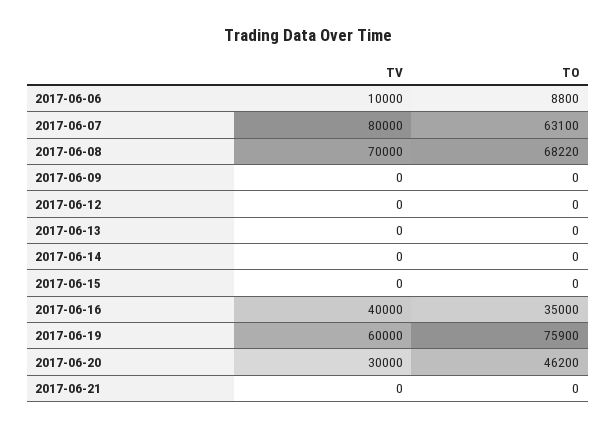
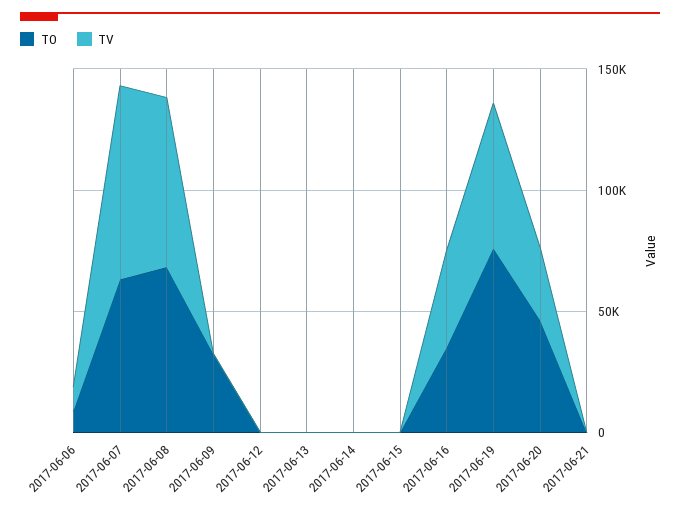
  {
    "TV": {
      "2017-06-06": 10000,
      "2017-06-07": 80000,
      "2017-06-08": 70000,
      "2017-06-09": 0,
      "2017-06-12": 0,
      "2017-06-13": 0,
      "2017-06-14": 0,
      "2017-06-15": 0,
      "2017-06-16": 40000,
      "2017-06-19": 60000,
      "2017-06-20": 30000,
      "2017-06-21": 0
    },
    "TO": {
      "2017-06-06": 8800,
      "2017-06-07": 63100,
      "2017-06-08": 68220,
-     "2017-06-09": 0,
+     "2017-06-09": 30000,
      "2017-06-12": 0,
      "2017-06-13": 0,
      "2017-06-14": 0,
      "2017-06-15": 0,
      "2017-06-16": 35000,
      "2017-06-19": 75900,
      "2017-06-20": 46200,
      "2017-06-21": 0
    }
  }

